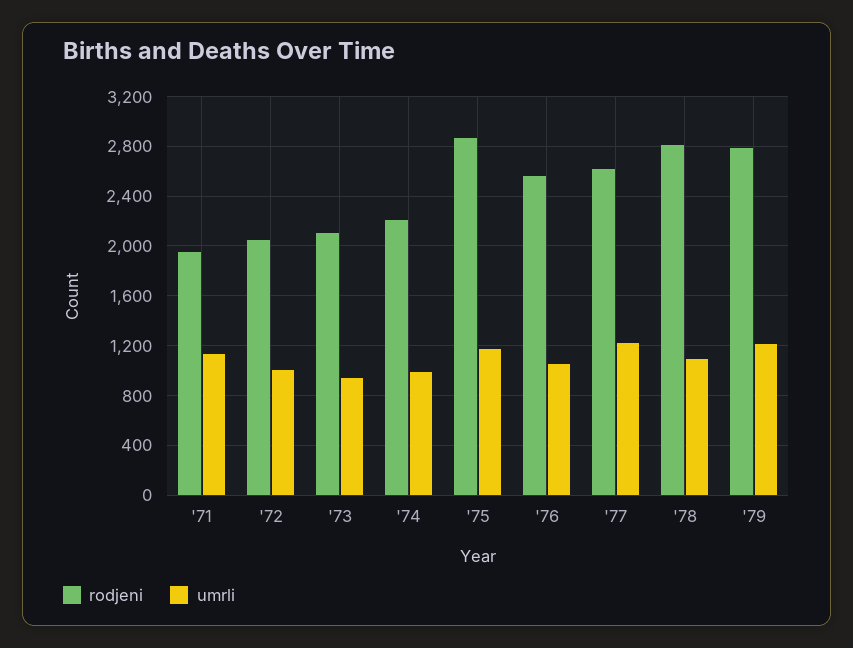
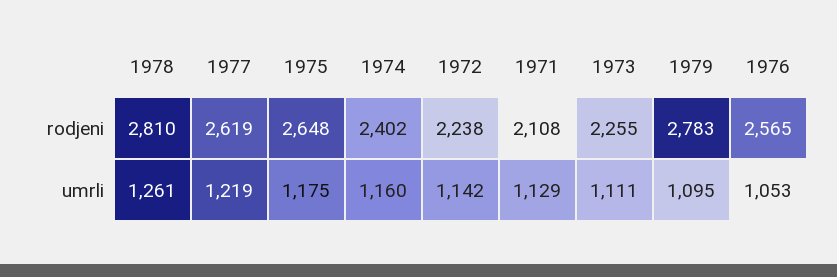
  {
    "rodjeni": {
-     "'71": 1950,
+     "'71": 2108,
-     "'72": 2050,
+     "'72": 2238,
-     "'73": 2100,
+     "'73": 2255,
-     "'74": 2200,
+     "'74": 2402,
-     "'75": 2850,
+     "'75": 2648,
      "'76": 2565,
      "'77": 2619,
      "'78": 2810,
      "'79": 2783
    },
    "umrli": {
      "'71": 1129,
-     "'72": 1000,
+     "'72": 1142,
-     "'73": 950,
+     "'73": 1111,
-     "'74": 1000,
+     "'74": 1160,
      "'75": 1175,
      "'76": 1053,
      "'77": 1219,
-     "'78": 1100,
+     "'78": 1261,
-     "'79": 1200
+     "'79": 1095
    }
  }

